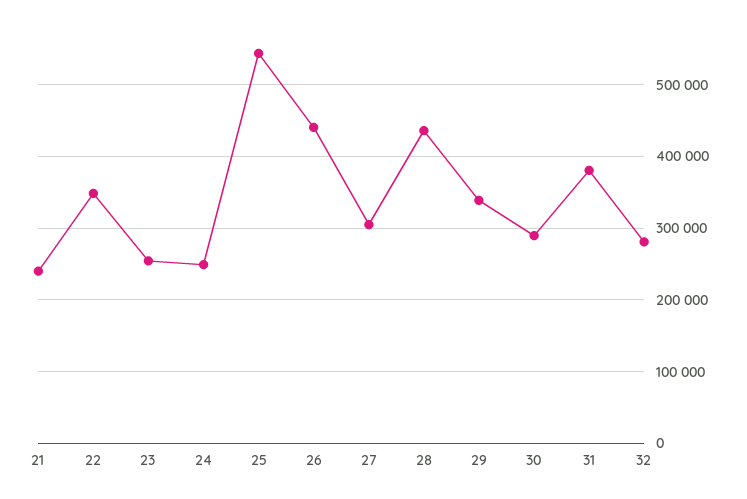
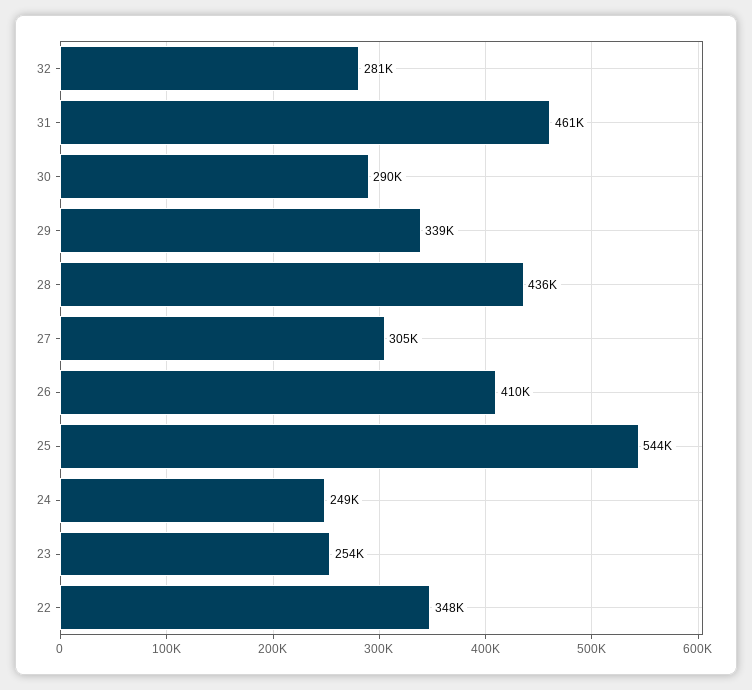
  {
-   "21": 240000,
    "22": 348000,
    "23": 254000,
    "24": 249000,
    "25": 544000,
-   "26": 440000,
+   "26": 410000,
    "27": 305000,
    "28": 436000,
    "29": 339000,
    "30": 290000,
-   "31": 380000,
+   "31": 461000,
    "32": 281000
  }

